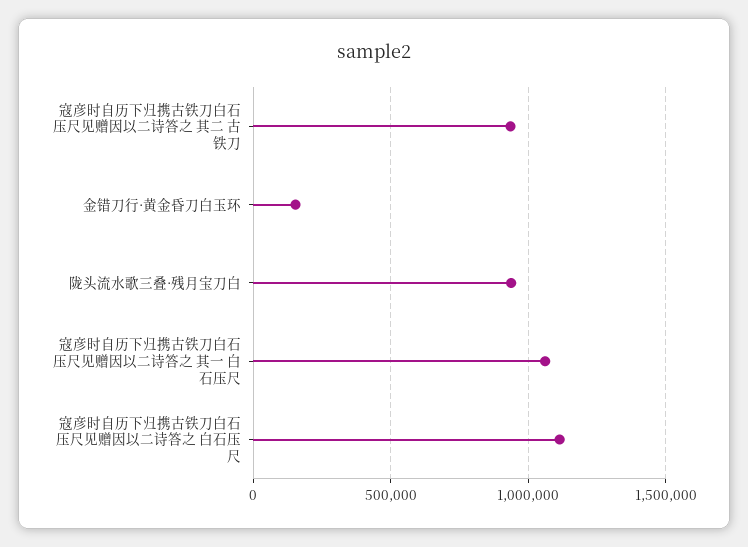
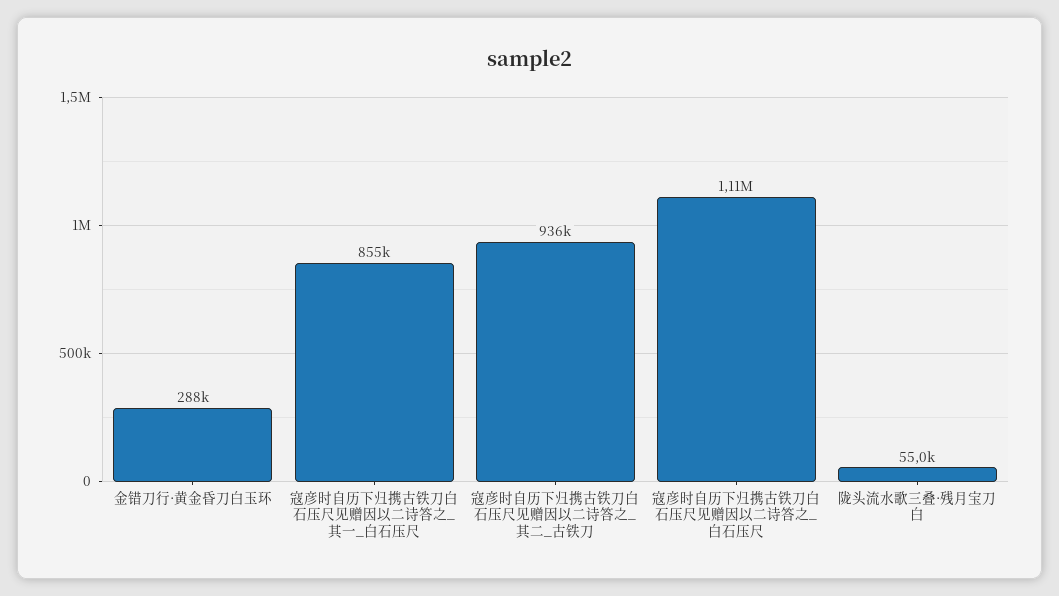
  {
    "寇彦时自历下归携古铁刀白石压尺见赠因以二诗答之 其二 古铁刀": 936000,
-   "金错刀行·黄金昏刀白玉环": 150000,
+   "金错刀行·黄金昏刀白玉环": 288000,
-   "陇头流水歌三叠·残月宝刀白": 950000,
+   "陇头流水歌三叠·残月宝刀白": 55000,
-   "寇彦时自历下归携古铁刀白石压尺见赠因以二诗答之 其一 白石压尺": 1050000,
+   "寇彦时自历下归携古铁刀白石压尺见赠因以二诗答之 其一 白石压尺": 855000,
    "寇彦时自历下归携古铁刀白石压尺见赠因以二诗答之 白石压尺": 1110000
  }

